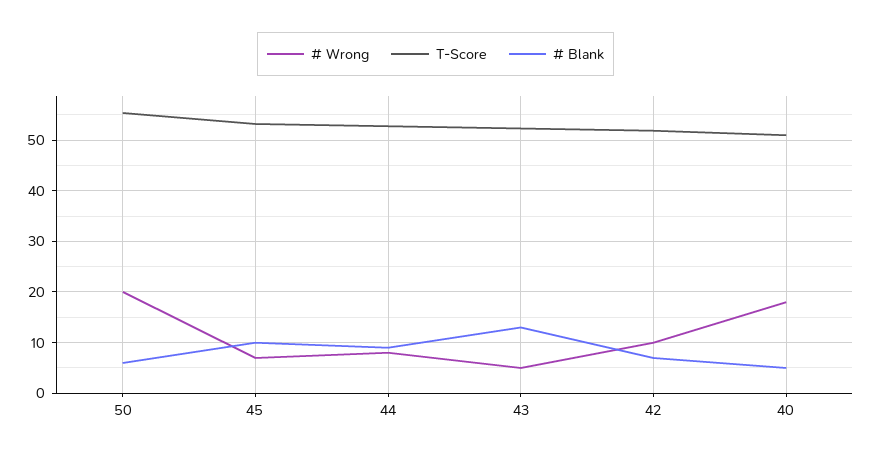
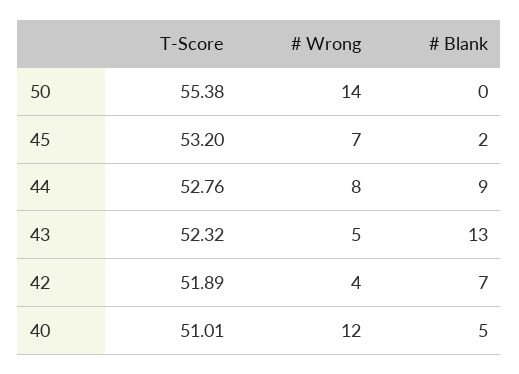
  {
    "# Wrong": {
-     "50": 20,
+     "50": 14,
      "45": 7,
      "44": 8,
      "43": 5,
-     "42": 10,
+     "42": 4,
-     "40": 18
+     "40": 12
    },
    "T-Score": {
      "50": 55.38,
      "45": 53.2,
      "44": 52.76,
      "43": 52.32,
      "42": 51.89,
      "40": 51.01
    },
    "# Blank": {
-     "50": 6,
+     "50": 0,
-     "45": 10,
+     "45": 2,
      "44": 9,
      "43": 13,
      "42": 7,
      "40": 5
    }
  }

